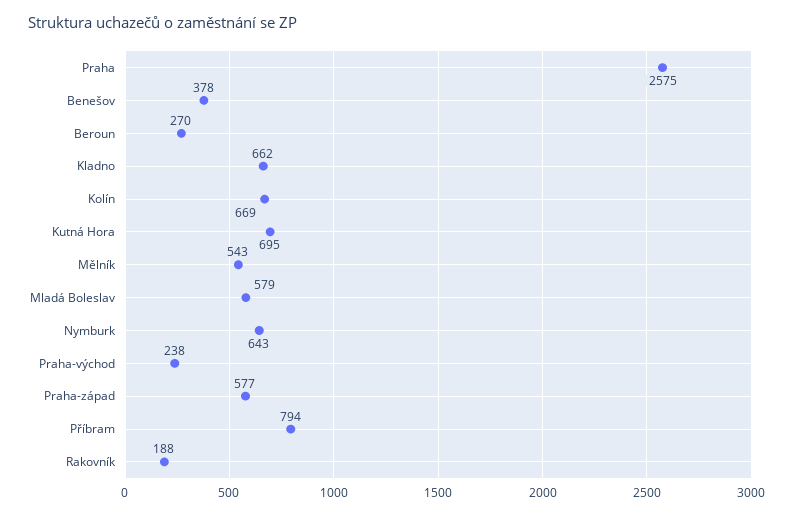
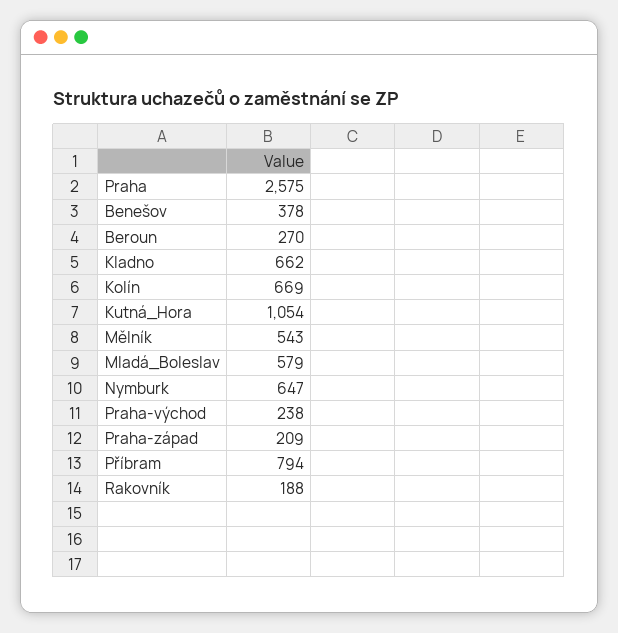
  {
    "Praha": 2575,
    "Benešov": 378,
    "Beroun": 270,
    "Kladno": 662,
    "Kolín": 669,
-   "Kutná Hora": 695,
+   "Kutná Hora": 1054,
    "Mělník": 543,
    "Mladá Boleslav": 579,
-   "Nymburk": 643,
+   "Nymburk": 647,
    "Praha-východ": 238,
-   "Praha-západ": 577,
+   "Praha-západ": 209,
    "Příbram": 794,
    "Rakovník": 188
  }

